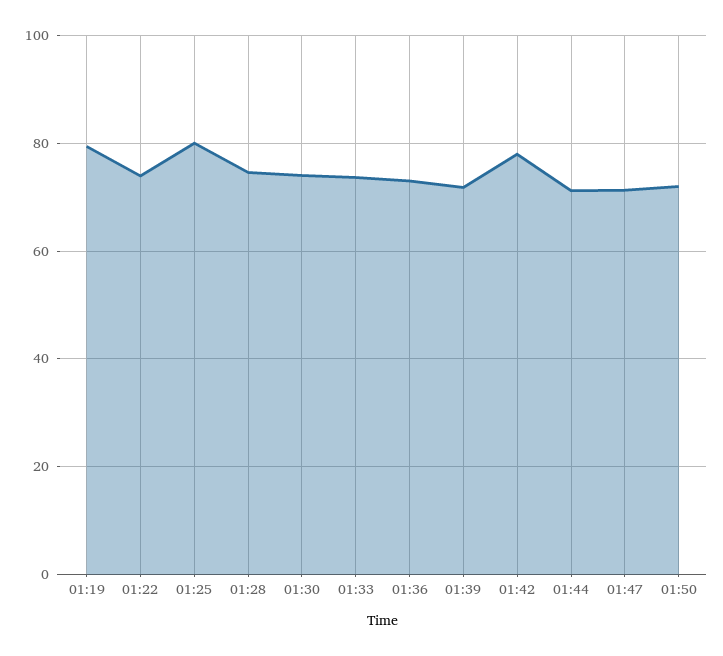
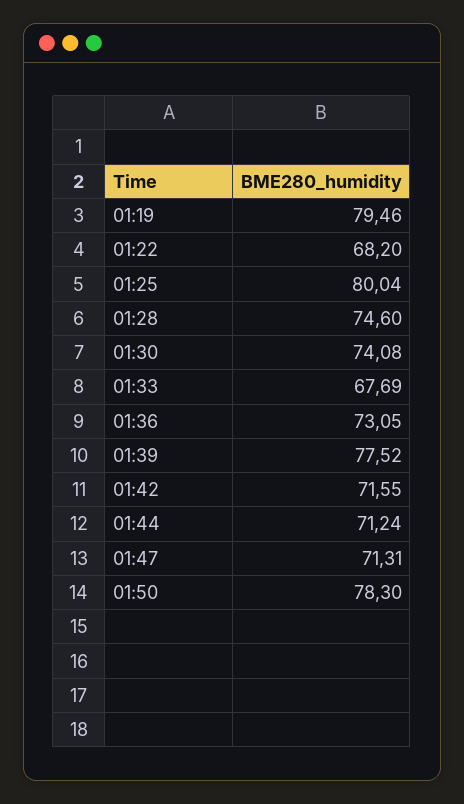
  {
    "01:19": 79.46,
-   "01:22": 74,
+   "01:22": 68.2,
    "01:25": 80.04,
    "01:28": 74.6,
    "01:30": 74.08,
-   "01:33": 74,
+   "01:33": 67.69,
    "01:36": 73.05,
-   "01:39": 72,
+   "01:39": 77.52,
-   "01:42": 78,
+   "01:42": 71.55,
    "01:44": 71.24,
    "01:47": 71.31,
-   "01:50": 72
+   "01:50": 78.3
  }

